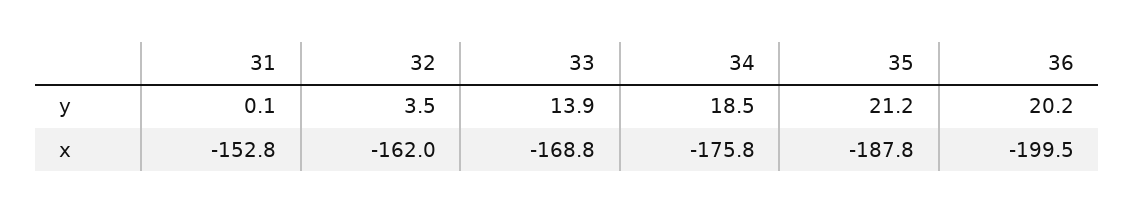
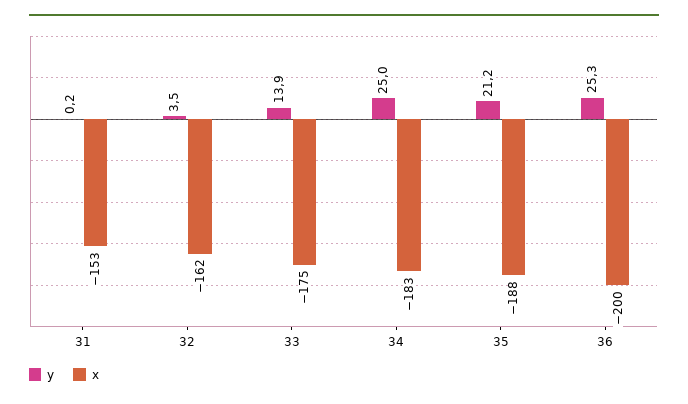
  {
    "y": {
-     "31": 0.1,
+     "31": 0.2,
      "32": 3.5,
      "33": 13.9,
-     "34": 18.5,
+     "34": 25,
      "35": 21.2,
-     "36": 20.2
+     "36": 25.3
    },
    "x": {
      "31": -152.8,
      "32": -162,
-     "33": -168.8,
+     "33": -175,
-     "34": -175.8,
+     "34": -183,
      "35": -187.8,
      "36": -199.5
    }
  }

